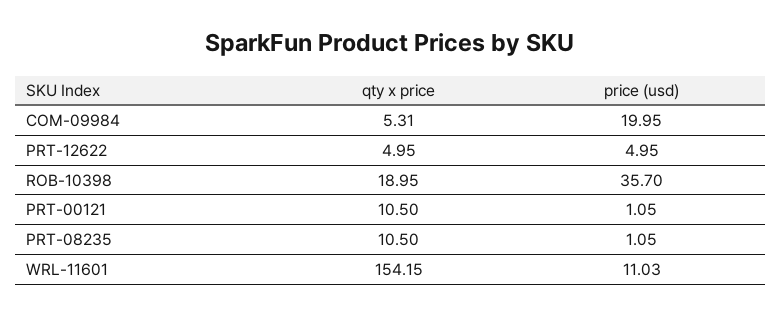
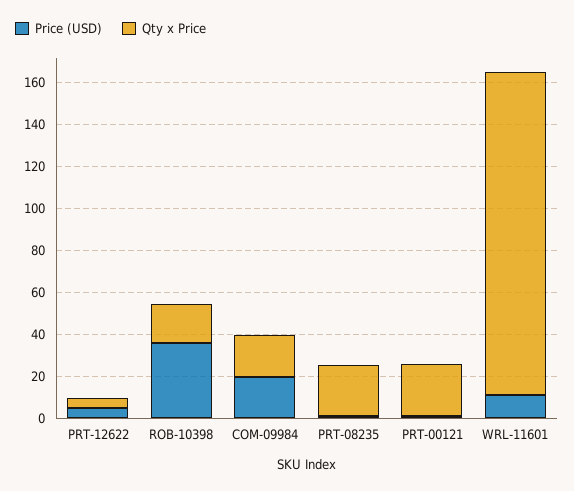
  {
    "qty x price": {
-     "COM-09984": 5.31,
+     "COM-09984": 20,
      "PRT-12622": 4.95,
      "ROB-10398": 18.95,
-     "PRT-00121": 10.5,
+     "PRT-00121": 25,
-     "PRT-08235": 10.5,
+     "PRT-08235": 25,
      "WRL-11601": 154.15
    },
    "price (usd)": {
      "COM-09984": 19.95,
      "PRT-12622": 4.95,
      "ROB-10398": 35.7,
      "PRT-00121": 1.05,
      "PRT-08235": 1.05,
      "WRL-11601": 11.03
    }
  }

